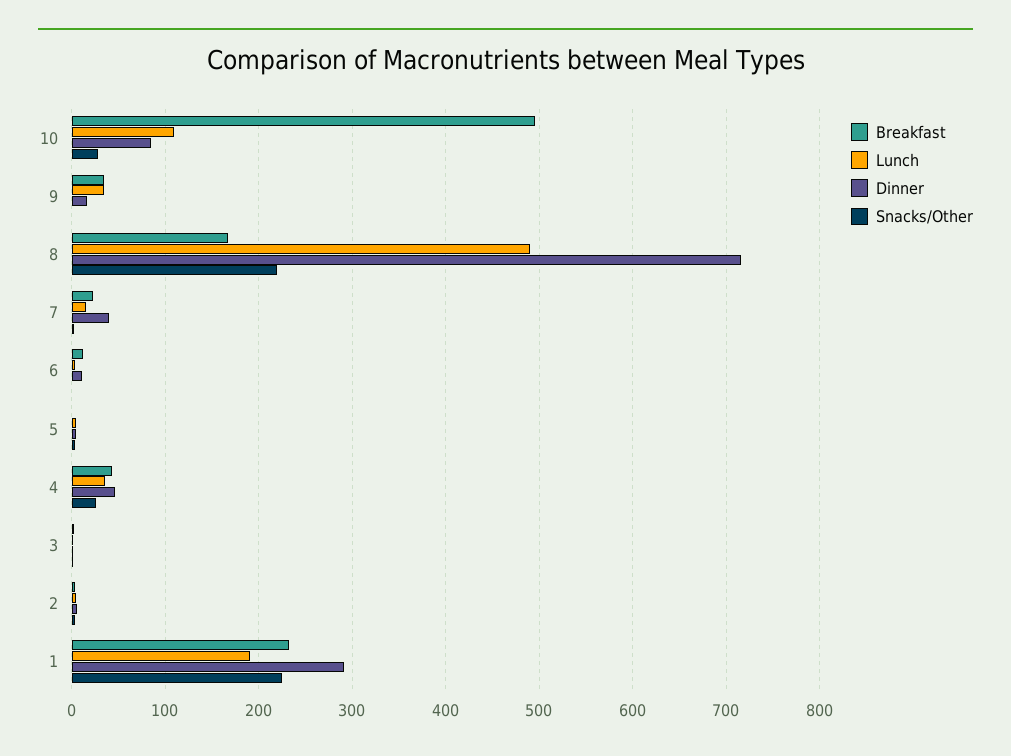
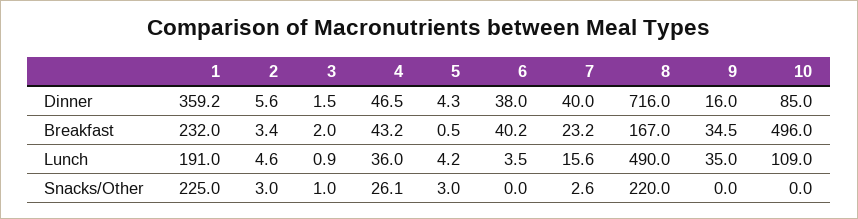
  {
    "Breakfast": {
      "10": 496,
      "9": 34.5,
      "8": 167,
      "7": 23.2,
-     "6": 10,
+     "6": 40.2,
      "5": 0.5,
      "4": 43.2,
      "3": 2,
      "2": 3.4,
      "1": 232
    },
    "Lunch": {
      "10": 109,
      "9": 35,
      "8": 490,
      "7": 15.6,
      "6": 3.5,
      "5": 4.2,
      "4": 36,
      "3": 0.9,
      "2": 4.6,
      "1": 191
    },
    "Dinner": {
      "10": 85,
      "9": 16,
      "8": 716,
      "7": 40,
-     "6": 10,
+     "6": 38,
      "5": 4.3,
      "4": 46.5,
      "3": 1.5,
      "2": 5.6,
-     "1": 290
+     "1": 359.2
    },
    "Snacks/Other": {
-     "10": 30,
+     "10": 0,
      "9": 0,
      "8": 220,
      "7": 2.6,
      "6": 0,
      "5": 3,
      "4": 26.1,
      "3": 1,
      "2": 3,
      "1": 225
    }
  }

